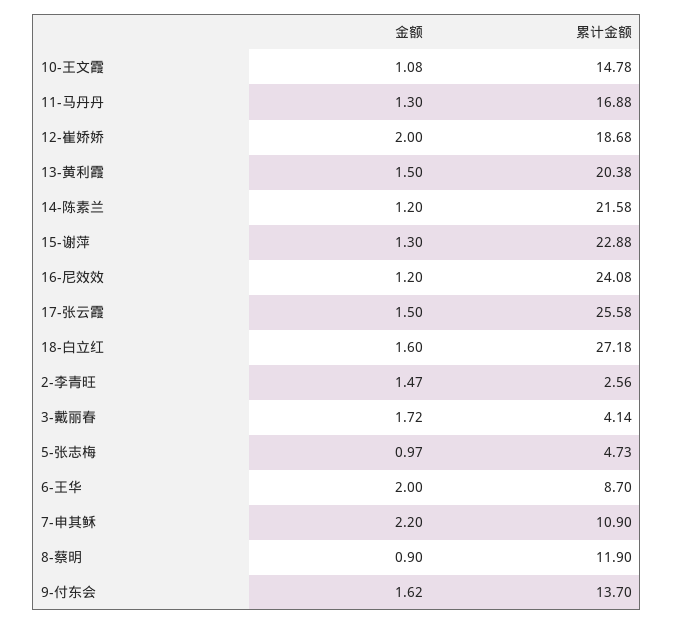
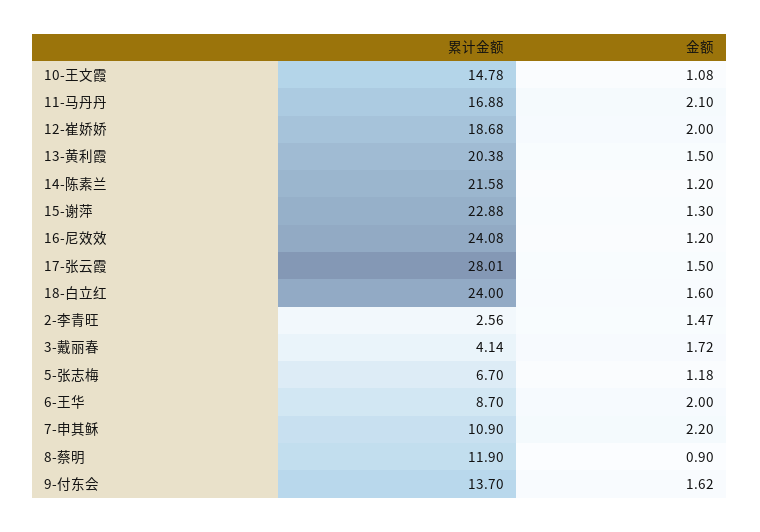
  {
    "金额": {
      "10-王文霞": 1.08,
-     "11-马丹丹": 1.3,
+     "11-马丹丹": 2.1,
      "12-崔娇娇": 2,
      "13-黄利霞": 1.5,
      "14-陈素兰": 1.2,
      "15-谢萍": 1.3,
      "16-尼效效": 1.2,
      "17-张云霞": 1.5,
      "18-白立红": 1.6,
      "2-李青旺": 1.47,
      "3-戴丽春": 1.72,
-     "5-张志梅": 0.97,
+     "5-张志梅": 1.18,
      "6-王华": 2,
      "7-申其稣": 2.2,
      "8-蔡明": 0.9,
      "9-付东会": 1.62
    },
    "累计金额": {
      "10-王文霞": 14.78,
      "11-马丹丹": 16.88,
      "12-崔娇娇": 18.68,
      "13-黄利霞": 20.38,
      "14-陈素兰": 21.58,
      "15-谢萍": 22.88,
      "16-尼效效": 24.08,
-     "17-张云霞": 25.58,
+     "17-张云霞": 28.01,
-     "18-白立红": 27.18,
+     "18-白立红": 24,
      "2-李青旺": 2.56,
      "3-戴丽春": 4.14,
-     "5-张志梅": 4.73,
+     "5-张志梅": 6.7,
      "6-王华": 8.7,
      "7-申其稣": 10.9,
      "8-蔡明": 11.9,
      "9-付东会": 13.7
    }
  }

